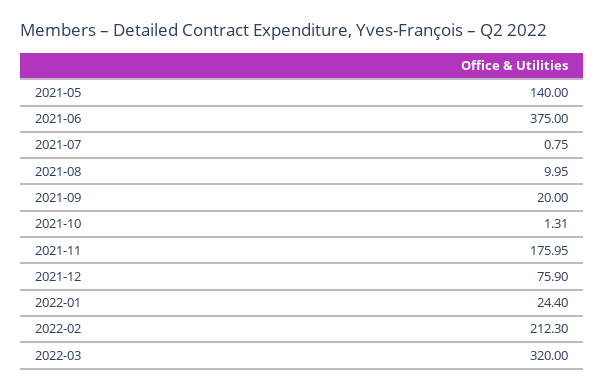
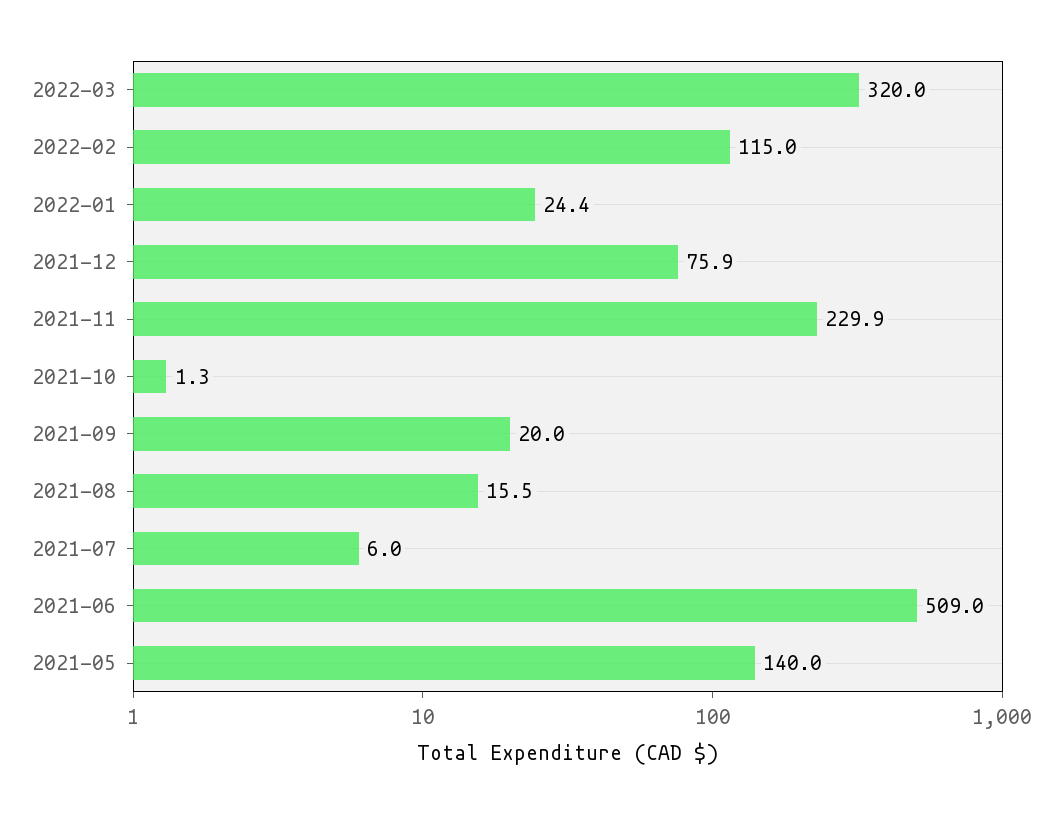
  {
    "2021-05": 140,
-   "2021-06": 375,
+   "2021-06": 509,
-   "2021-07": 0.75,
+   "2021-07": 6,
-   "2021-08": 9.95,
+   "2021-08": 15.5,
    "2021-09": 20,
    "2021-10": 1.31,
-   "2021-11": 175.95,
+   "2021-11": 229.9,
    "2021-12": 75.9,
    "2022-01": 24.4,
-   "2022-02": 212.3,
+   "2022-02": 115,
    "2022-03": 320
  }

